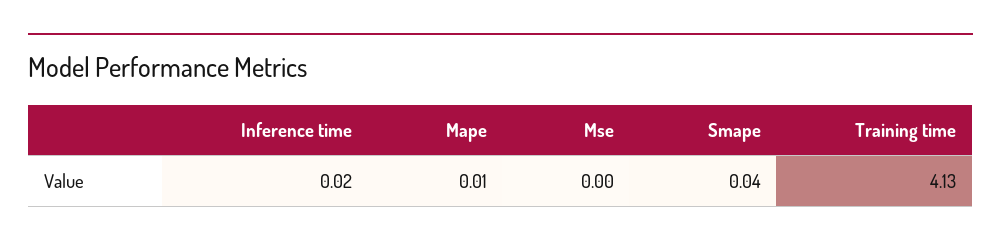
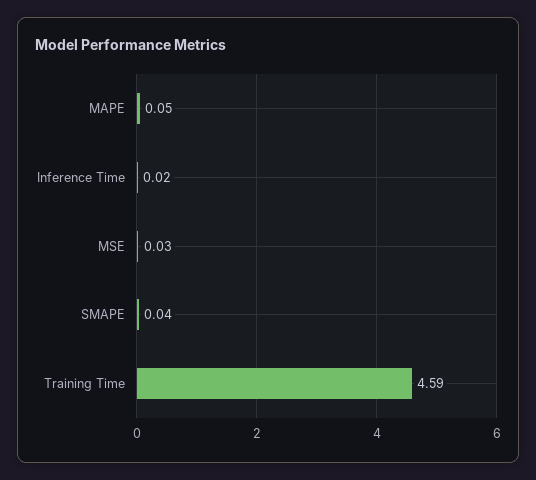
  {
    "Inference time": 0.02,
-   "Mape": 0.01,
+   "Mape": 0.05,
-   "Mse": 0,
+   "Mse": 0.03,
    "Smape": 0.04,
-   "Training time": 4.13
+   "Training time": 4.59
  }

